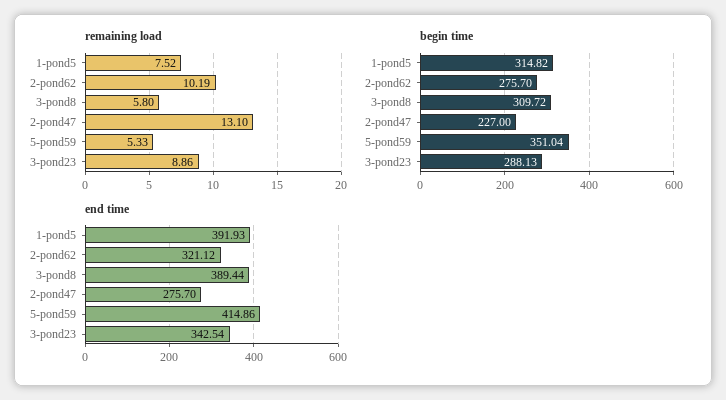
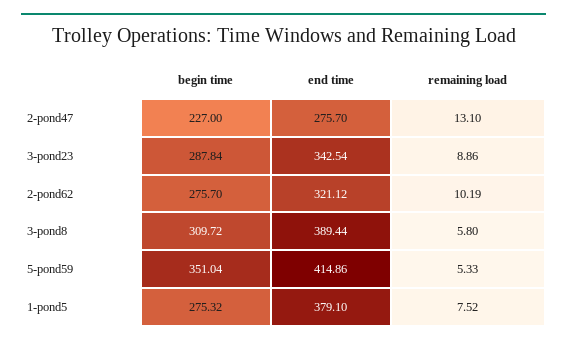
  {
    "remaining load": {
      "1-pond5": 7.52,
      "2-pond62": 10.19,
      "3-pond8": 5.8,
      "2-pond47": 13.1,
      "5-pond59": 5.33,
      "3-pond23": 8.86
    },
    "begin time": {
-     "1-pond5": 314.82,
+     "1-pond5": 275.32,
      "2-pond62": 275.7,
      "3-pond8": 309.72,
      "2-pond47": 227,
      "5-pond59": 351.04,
-     "3-pond23": 288.13
+     "3-pond23": 287.84
    },
    "end time": {
-     "1-pond5": 391.93,
+     "1-pond5": 379.1,
      "2-pond62": 321.12,
      "3-pond8": 389.44,
      "2-pond47": 275.7,
      "5-pond59": 414.86,
      "3-pond23": 342.54
    }
  }

